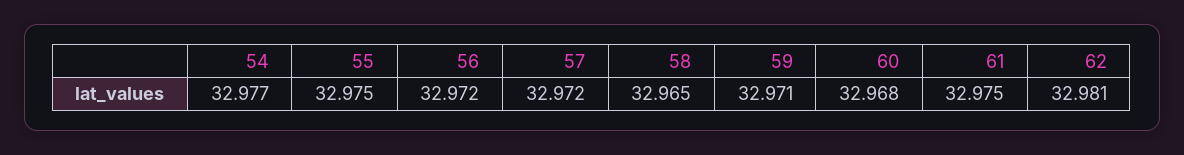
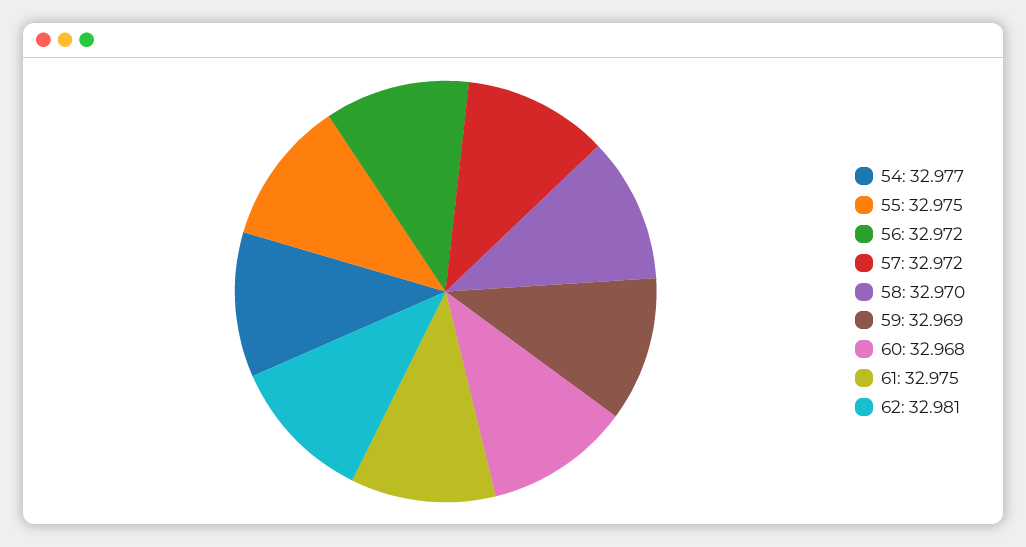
  {
    "54": 32.977,
    "55": 32.975,
    "56": 32.972,
    "57": 32.972,
-   "58": 32.965,
+   "58": 32.97,
-   "59": 32.971,
+   "59": 32.969,
    "60": 32.968,
    "61": 32.975,
    "62": 32.981
  }

